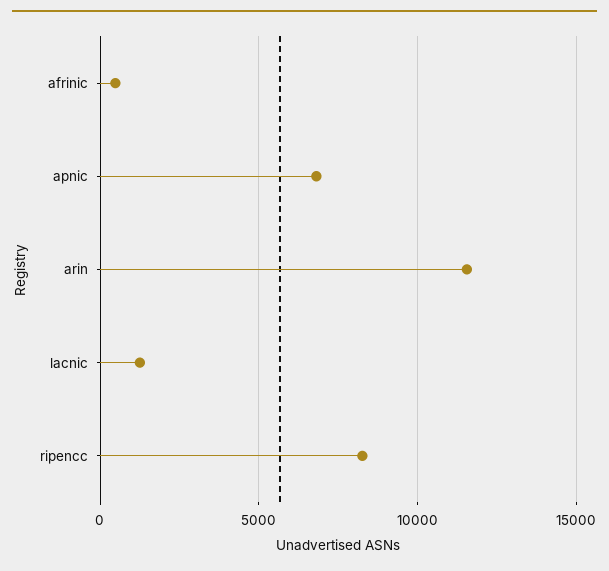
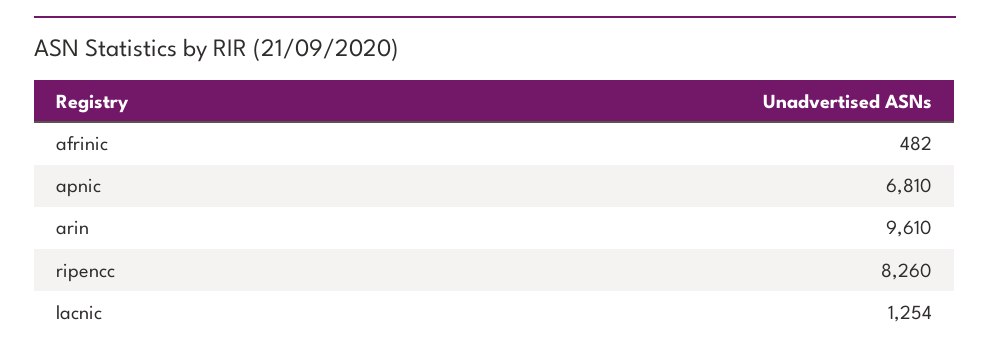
  {
    "afrinic": 482,
    "apnic": 6810,
-   "arin": 11500,
+   "arin": 9610,
    "lacnic": 1254,
    "ripencc": 8260
  }

